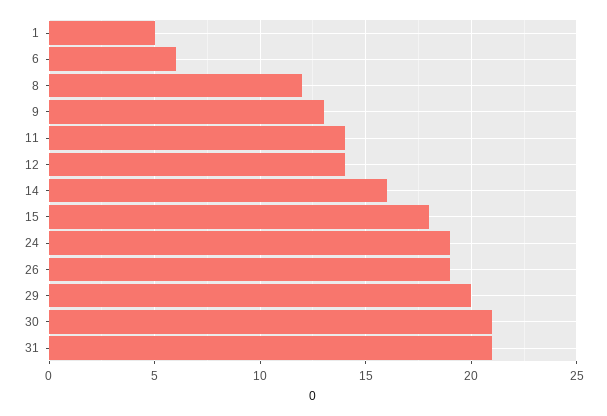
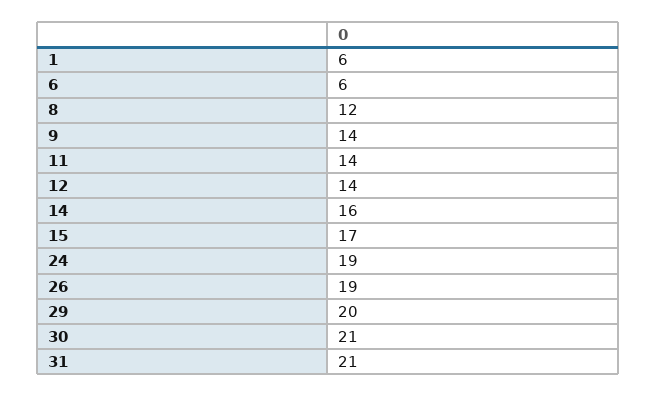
  {
-   "1": 5,
+   "1": 6,
    "6": 6,
    "8": 12,
-   "9": 13,
+   "9": 14,
    "11": 14,
    "12": 14,
    "14": 16,
-   "15": 18,
+   "15": 17,
    "24": 19,
    "26": 19,
    "29": 20,
    "30": 21,
    "31": 21
  }

